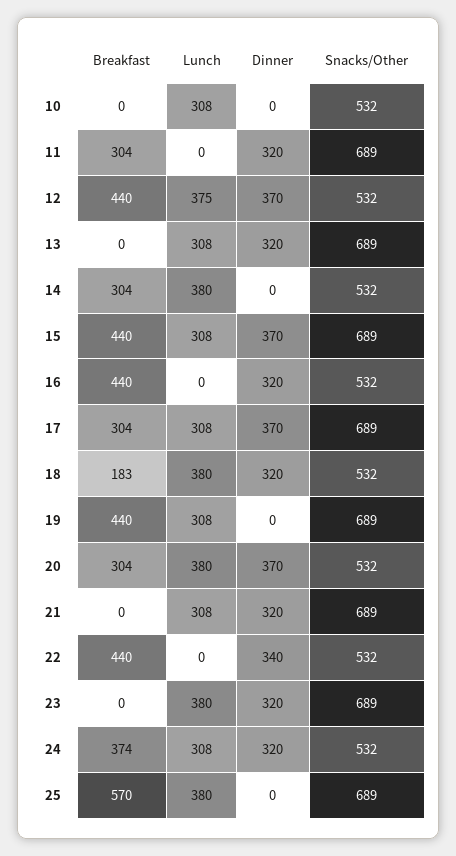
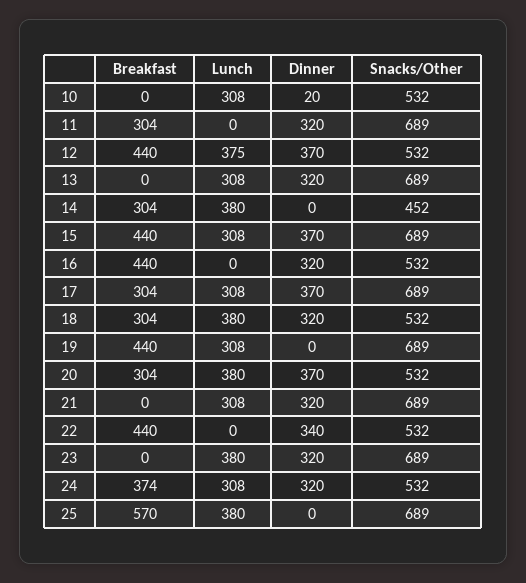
  {
    "Breakfast": {
      "10": 0,
      "11": 304,
      "12": 440,
      "13": 0,
      "14": 304,
      "15": 440,
      "16": 440,
      "17": 304,
-     "18": 183,
+     "18": 304,
      "19": 440,
      "20": 304,
      "21": 0,
      "22": 440,
      "23": 0,
      "24": 374,
      "25": 570
    },
    "Lunch": {
      "10": 308,
      "11": 0,
      "12": 375,
      "13": 308,
      "14": 380,
      "15": 308,
      "16": 0,
      "17": 308,
      "18": 380,
      "19": 308,
      "20": 380,
      "21": 308,
      "22": 0,
      "23": 380,
      "24": 308,
      "25": 380
    },
    "Dinner": {
-     "10": 0,
+     "10": 20,
      "11": 320,
      "12": 370,
      "13": 320,
      "14": 0,
      "15": 370,
      "16": 320,
      "17": 370,
      "18": 320,
      "19": 0,
      "20": 370,
      "21": 320,
      "22": 340,
      "23": 320,
      "24": 320,
      "25": 0
    },
    "Snacks/Other": {
      "10": 532,
      "11": 689,
      "12": 532,
      "13": 689,
-     "14": 532,
+     "14": 452,
      "15": 689,
      "16": 532,
      "17": 689,
      "18": 532,
      "19": 689,
      "20": 532,
      "21": 689,
      "22": 532,
      "23": 689,
      "24": 532,
      "25": 689
    }
  }

